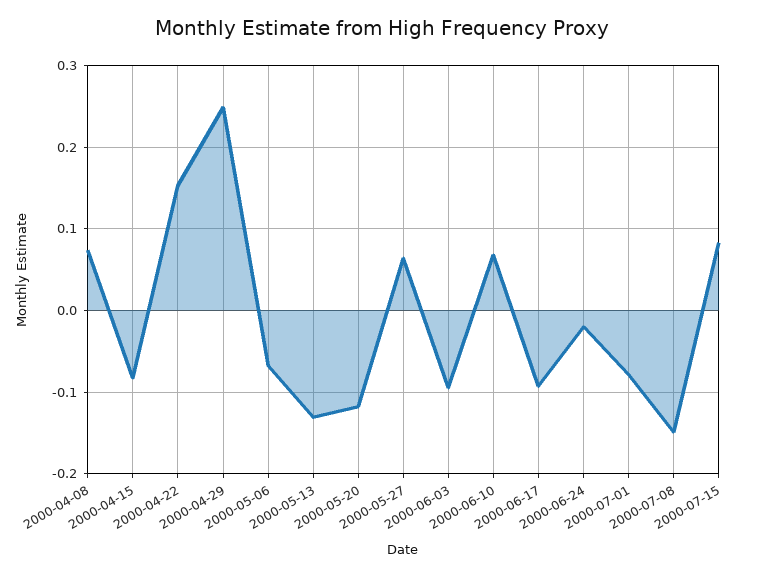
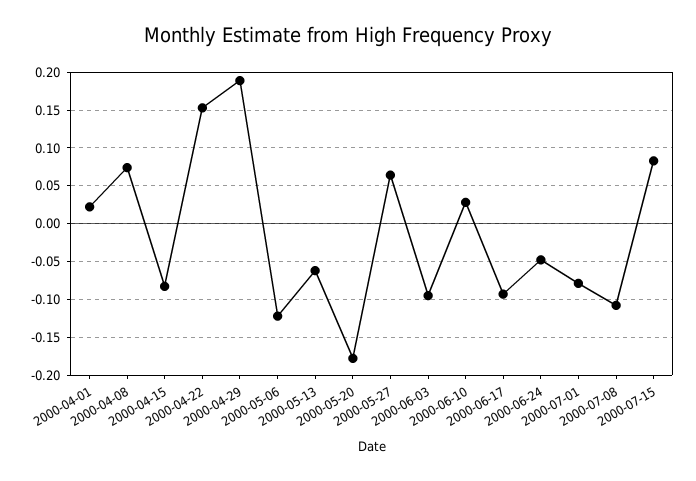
  {
    "2000-04-08": 0.07,
    "2000-04-15": -0.08,
    "2000-04-22": 0.15,
-   "2000-04-29": 0.25,
+   "2000-04-29": 0.19,
-   "2000-05-06": -0.07,
+   "2000-05-06": -0.12,
-   "2000-05-13": -0.13,
+   "2000-05-13": -0.06,
-   "2000-05-20": -0.12,
+   "2000-05-20": -0.18,
    "2000-05-27": 0.06,
    "2000-06-03": -0.1,
-   "2000-06-10": 0.07,
+   "2000-06-10": 0.03,
    "2000-06-17": -0.09,
-   "2000-06-24": -0.02,
+   "2000-06-24": -0.05,
    "2000-07-01": -0.08,
-   "2000-07-08": -0.15,
+   "2000-07-08": -0.11,
-   "2000-07-15": 0.08
+   "2000-07-15": 0.08,
+   "2000-04-01": 0.02
  }

